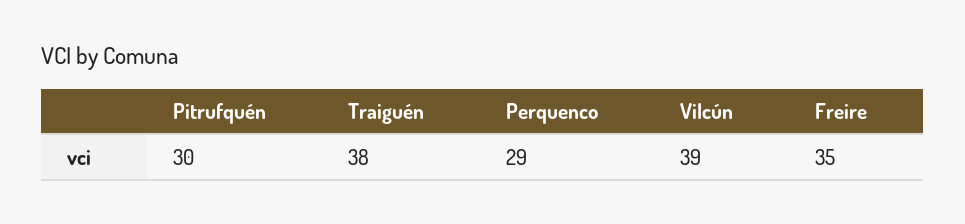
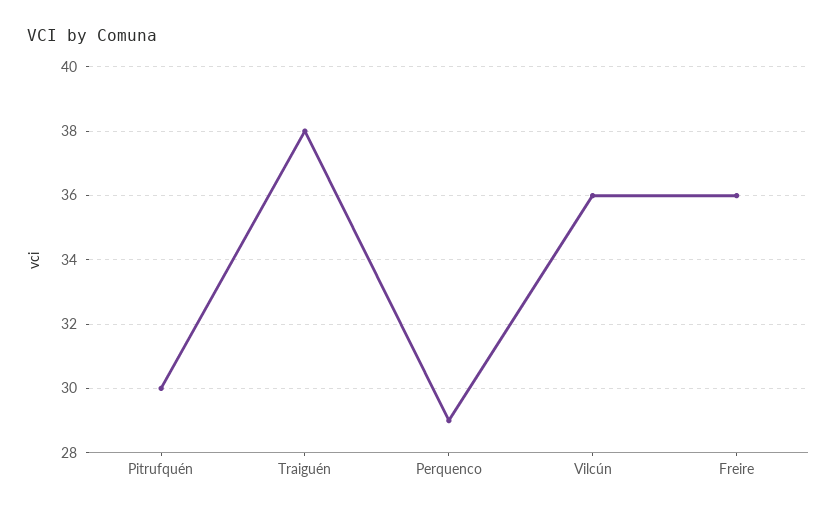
  {
    "Pitrufquén": 30,
    "Traiguén": 38,
    "Perquenco": 29,
-   "Vilcún": 39,
+   "Vilcún": 36,
-   "Freire": 35
+   "Freire": 36
  }

